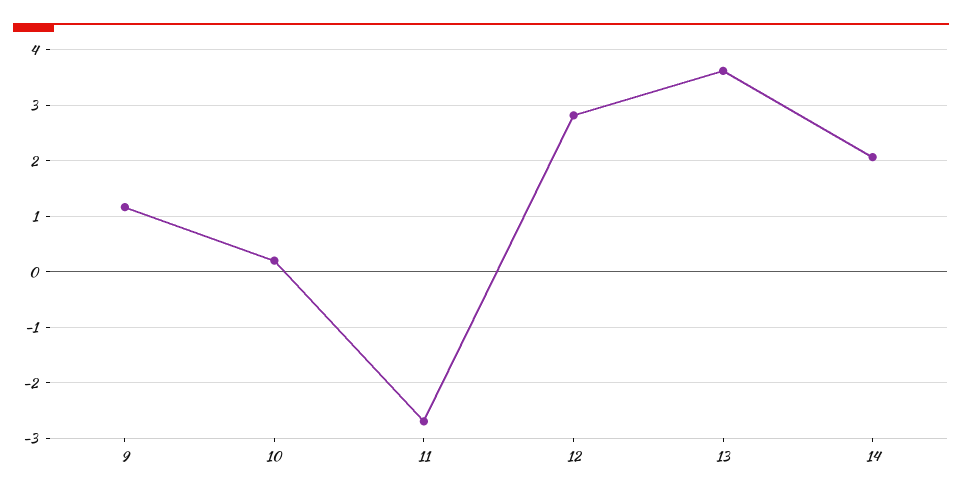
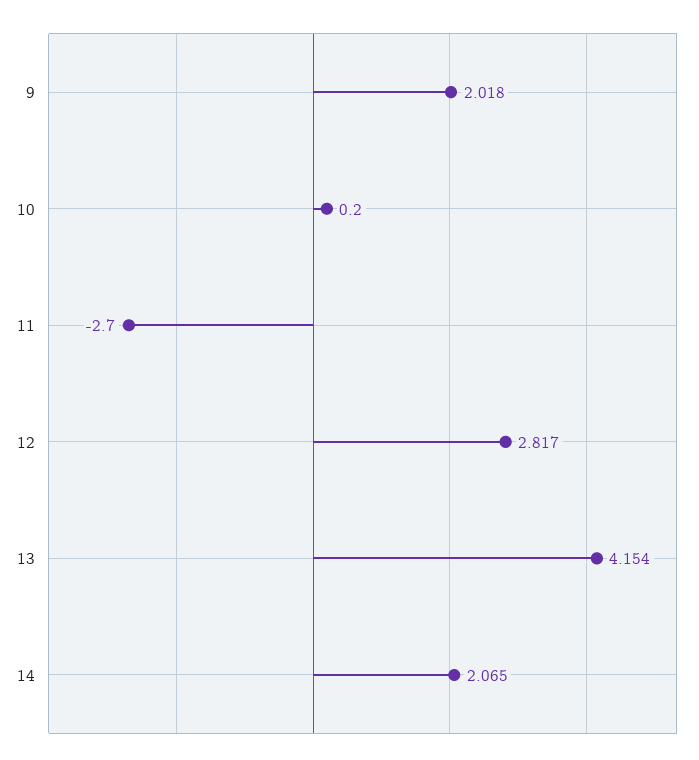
  {
-   "9": 1.2,
+   "9": 2.018,
    "10": 0.2,
    "11": -2.7,
    "12": 2.817,
-   "13": 3.6,
+   "13": 4.154,
    "14": 2.065
  }

